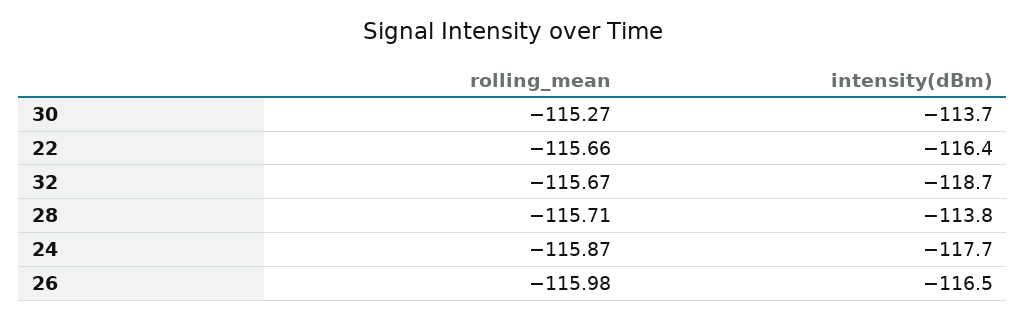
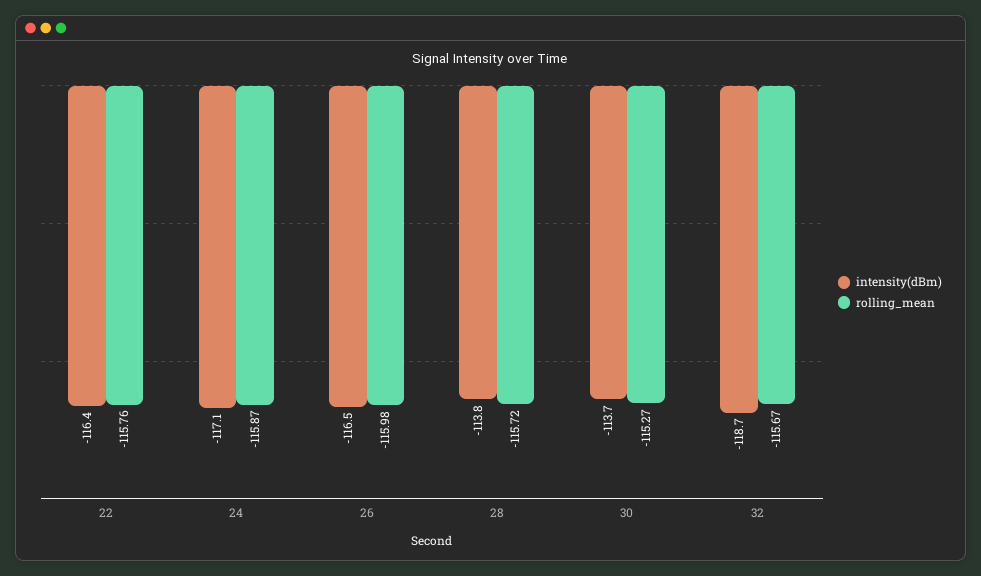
  {
    "rolling_mean": {
      "30": -115.27,
-     "22": -115.66,
+     "22": -115.76,
      "32": -115.67,
-     "28": -115.71,
+     "28": -115.72,
      "24": -115.87,
      "26": -115.98
    },
    "intensity(dBm)": {
      "30": -113.7,
      "22": -116.4,
      "32": -118.7,
      "28": -113.8,
-     "24": -117.7,
+     "24": -117.1,
      "26": -116.5
    }
  }

